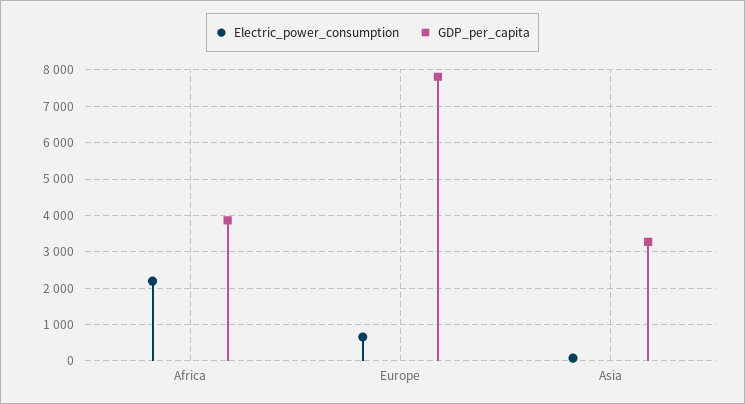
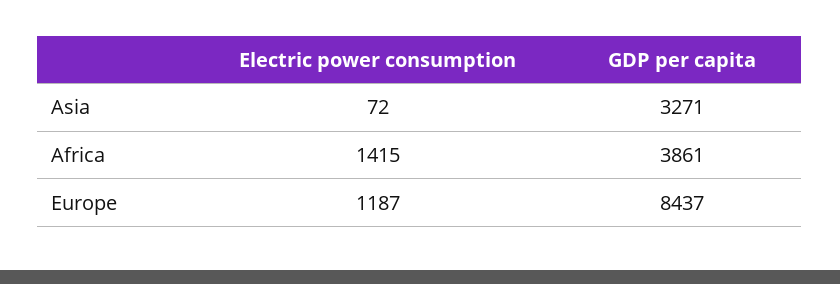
  {
    "Electric_power_consumption": {
-     "Africa": 2200,
+     "Africa": 1415,
-     "Europe": 600,
+     "Europe": 1187,
      "Asia": 72
    },
    "GDP_per_capita": {
      "Africa": 3861,
-     "Europe": 7800,
+     "Europe": 8437,
      "Asia": 3271
    }
  }

